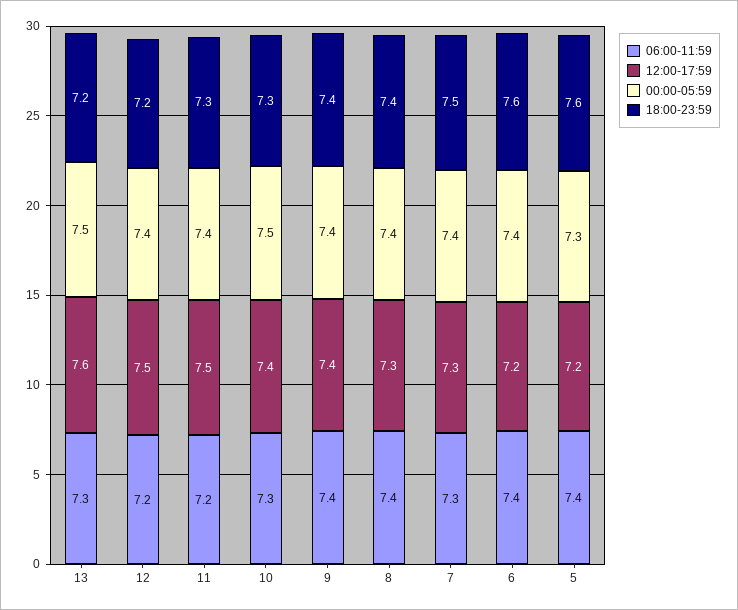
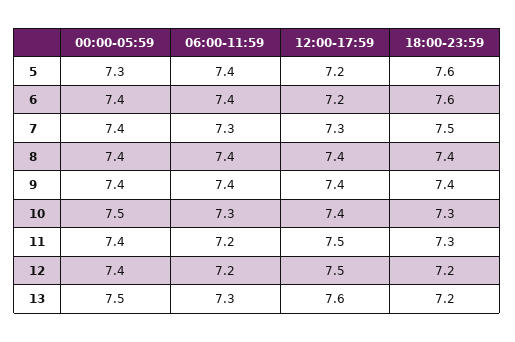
  {
    "06:00-11:59": {
      "13": 7.3,
      "12": 7.2,
      "11": 7.2,
      "10": 7.3,
      "9": 7.4,
      "8": 7.4,
      "7": 7.3,
      "6": 7.4,
      "5": 7.4
    },
    "12:00-17:59": {
      "13": 7.6,
      "12": 7.5,
      "11": 7.5,
      "10": 7.4,
      "9": 7.4,
-     "8": 7.3,
+     "8": 7.4,
      "7": 7.3,
      "6": 7.2,
      "5": 7.2
    },
    "00:00-05:59": {
      "13": 7.5,
      "12": 7.4,
      "11": 7.4,
      "10": 7.5,
      "9": 7.4,
      "8": 7.4,
      "7": 7.4,
      "6": 7.4,
      "5": 7.3
    },
    "18:00-23:59": {
      "13": 7.2,
      "12": 7.2,
      "11": 7.3,
      "10": 7.3,
      "9": 7.4,
      "8": 7.4,
      "7": 7.5,
      "6": 7.6,
      "5": 7.6
    }
  }

